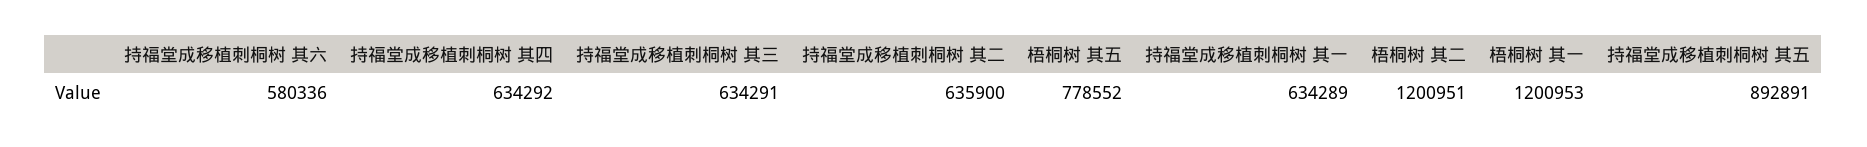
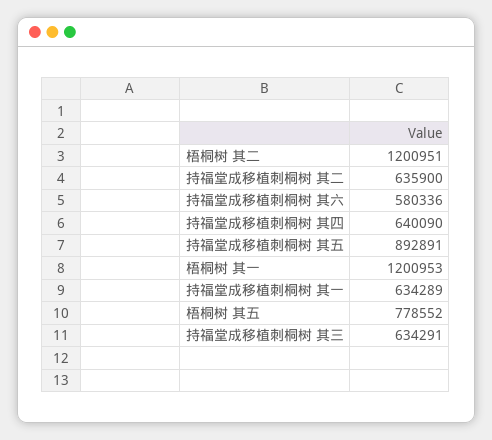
  {
    "持福堂成移植刺桐树 其六": 580336,
-   "持福堂成移植刺桐树 其四": 634292,
+   "持福堂成移植刺桐树 其四": 640090,
    "持福堂成移植刺桐树 其三": 634291,
    "持福堂成移植刺桐树 其二": 635900,
    "梧桐树 其五": 778552,
    "持福堂成移植刺桐树 其一": 634289,
    "梧桐树 其二": 1200951,
    "梧桐树 其一": 1200953,
    "持福堂成移植刺桐树 其五": 892891
  }

